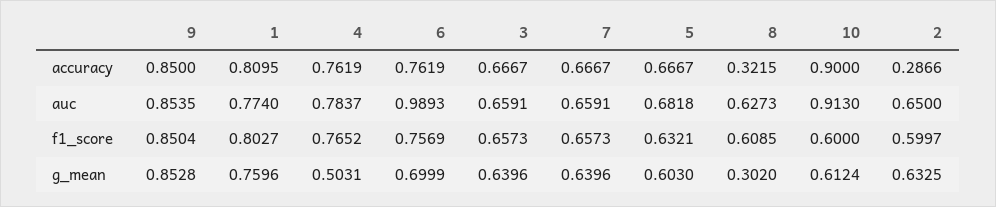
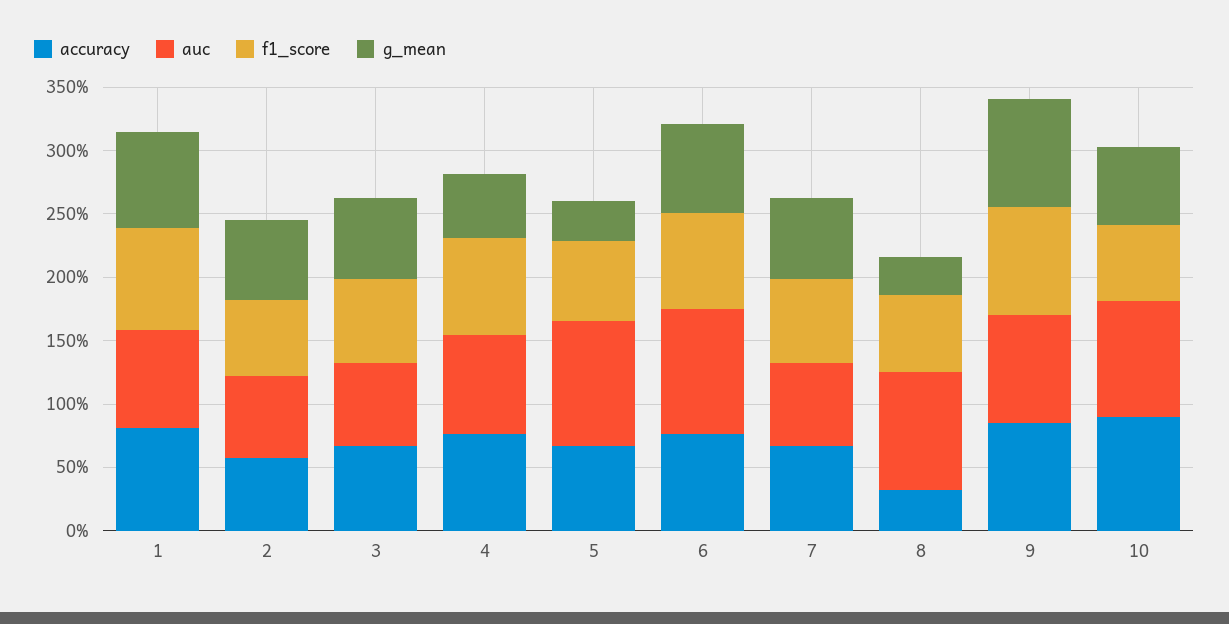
  {
    "accuracy": {
      "9": 0.85,
      "1": 0.8095,
      "4": 0.7619,
      "6": 0.7619,
      "3": 0.6667,
      "7": 0.6667,
      "5": 0.6667,
      "8": 0.3215,
      "10": 0.9,
-     "2": 0.2866
+     "2": 0.6
    },
    "auc": {
      "9": 0.8535,
      "1": 0.774,
      "4": 0.7837,
      "6": 0.9893,
      "3": 0.6591,
      "7": 0.6591,
-     "5": 0.6818,
+     "5": 1,
-     "8": 0.6273,
+     "8": 0.9,
      "10": 0.913,
      "2": 0.65
    },
    "f1_score": {
      "9": 0.8504,
      "1": 0.8027,
      "4": 0.7652,
      "6": 0.7569,
      "3": 0.6573,
      "7": 0.6573,
      "5": 0.6321,
      "8": 0.6085,
      "10": 0.6,
      "2": 0.5997
    },
    "g_mean": {
      "9": 0.8528,
      "1": 0.7596,
      "4": 0.5031,
      "6": 0.6999,
      "3": 0.6396,
      "7": 0.6396,
-     "5": 0.603,
+     "5": 0.3,
      "8": 0.302,
      "10": 0.6124,
      "2": 0.6325
    }
  }

